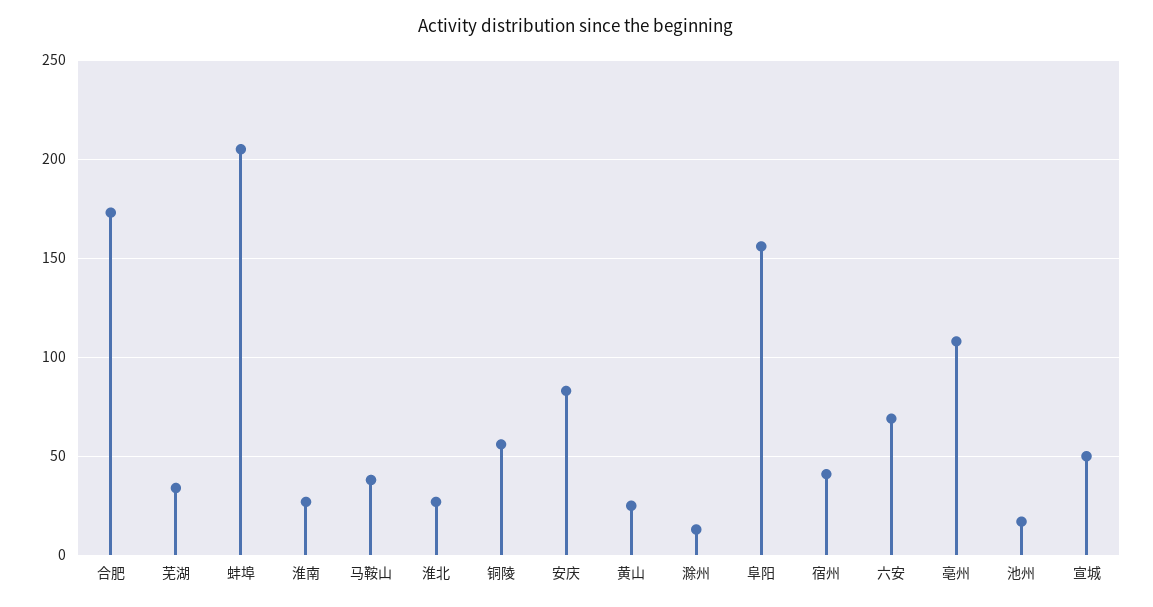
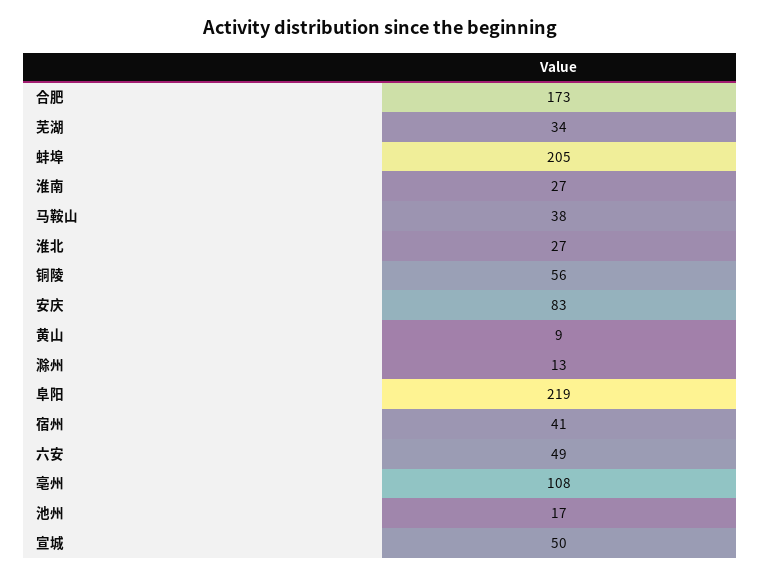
  {
    "合肥": 173,
    "芜湖": 34,
    "蚌埠": 205,
    "淮南": 27,
    "马鞍山": 38,
    "淮北": 27,
    "铜陵": 56,
    "安庆": 83,
-   "黄山": 25,
+   "黄山": 9,
    "滁州": 13,
-   "阜阳": 155,
+   "阜阳": 219,
    "宿州": 41,
-   "六安": 70,
+   "六安": 49,
    "亳州": 108,
    "池州": 17,
    "宣城": 50
  }

